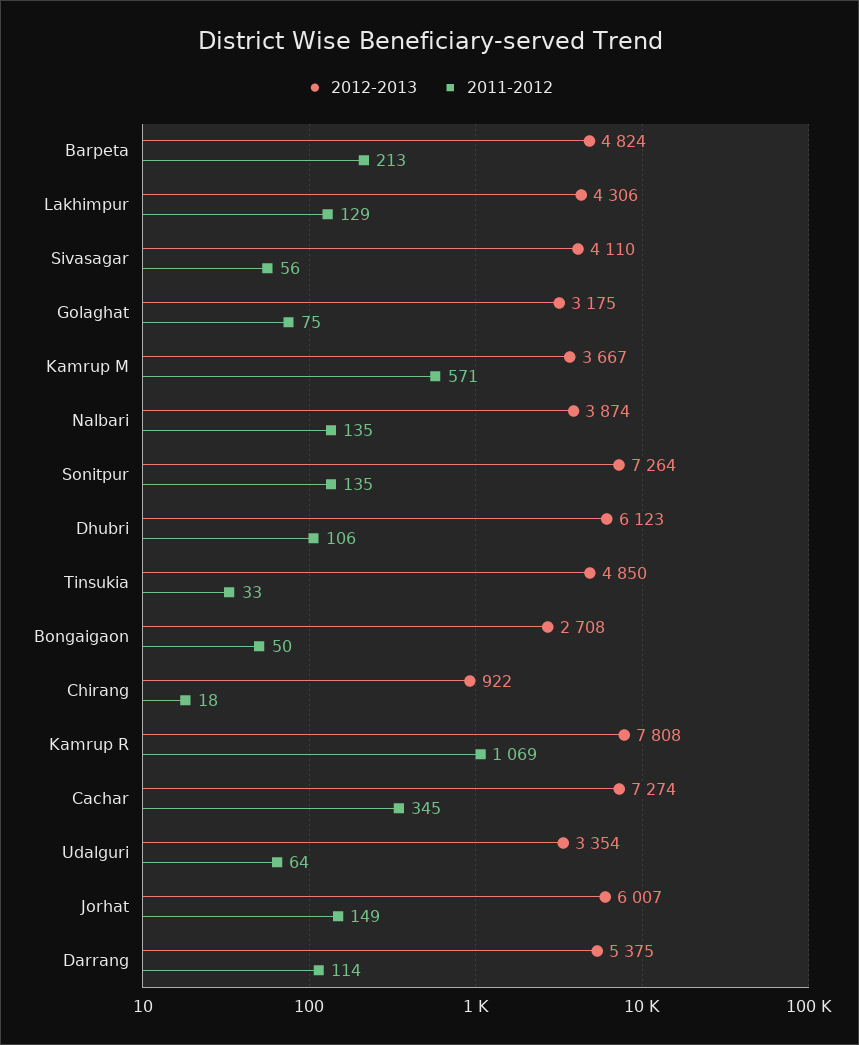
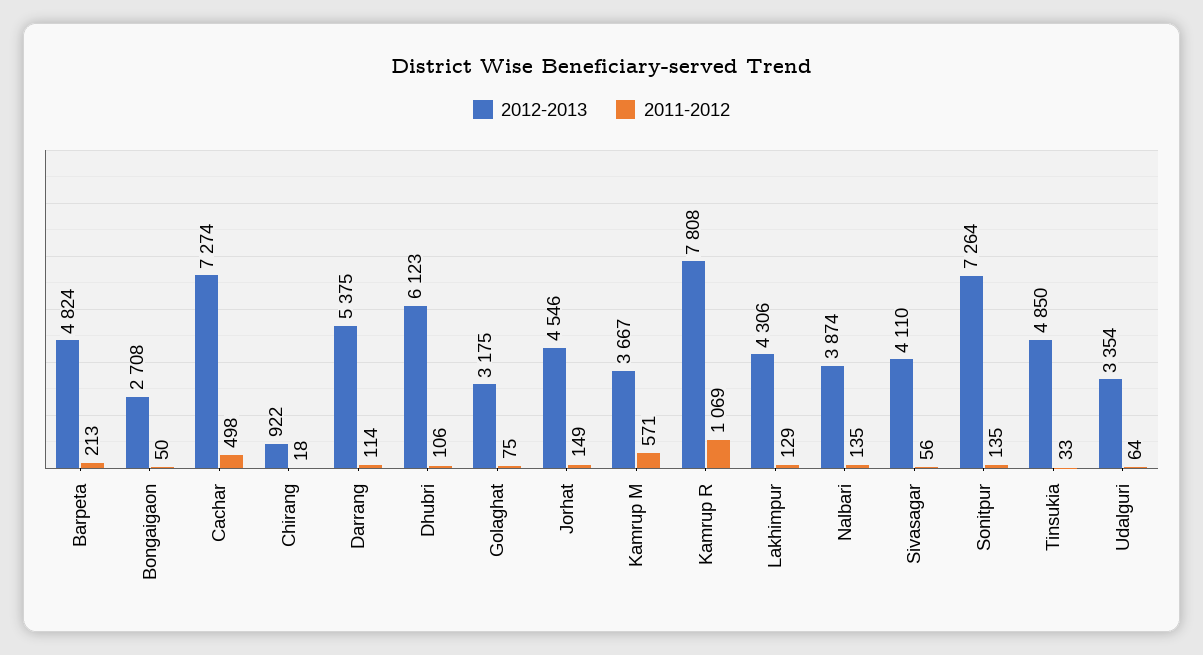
  {
    "2012-2013": {
      "Barpeta": 4824,
      "Lakhimpur": 4306,
      "Sivasagar": 4110,
      "Golaghat": 3175,
      "Kamrup M": 3667,
      "Nalbari": 3874,
      "Sonitpur": 7264,
      "Dhubri": 6123,
      "Tinsukia": 4850,
      "Bongaigaon": 2708,
      "Chirang": 922,
      "Kamrup R": 7808,
      "Cachar": 7274,
      "Udalguri": 3354,
-     "Jorhat": 6007,
+     "Jorhat": 4546,
      "Darrang": 5375
    },
    "2011-2012": {
      "Barpeta": 213,
      "Lakhimpur": 129,
      "Sivasagar": 56,
      "Golaghat": 75,
      "Kamrup M": 571,
      "Nalbari": 135,
      "Sonitpur": 135,
      "Dhubri": 106,
      "Tinsukia": 33,
      "Bongaigaon": 50,
      "Chirang": 18,
      "Kamrup R": 1069,
-     "Cachar": 345,
+     "Cachar": 498,
      "Udalguri": 64,
      "Jorhat": 149,
      "Darrang": 114
    }
  }

